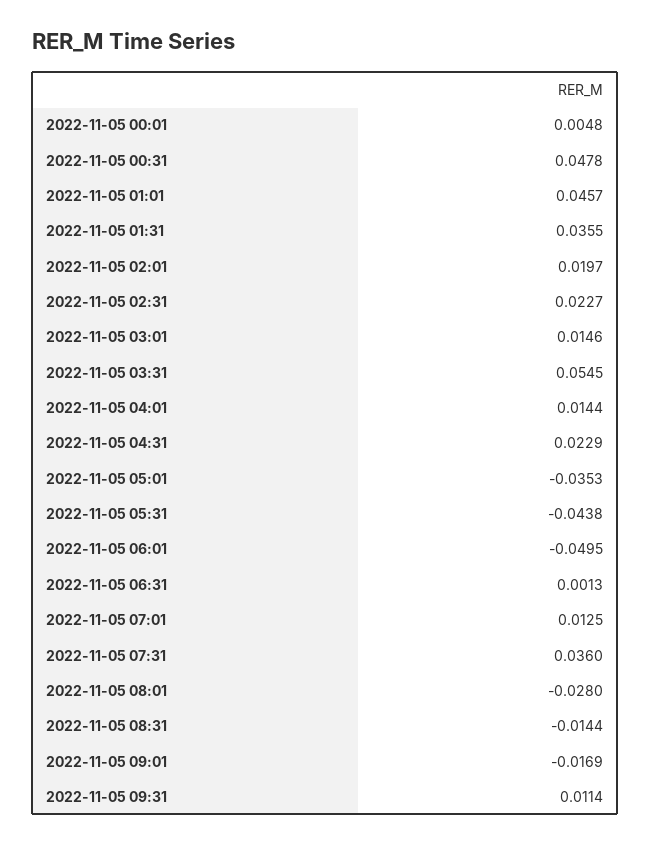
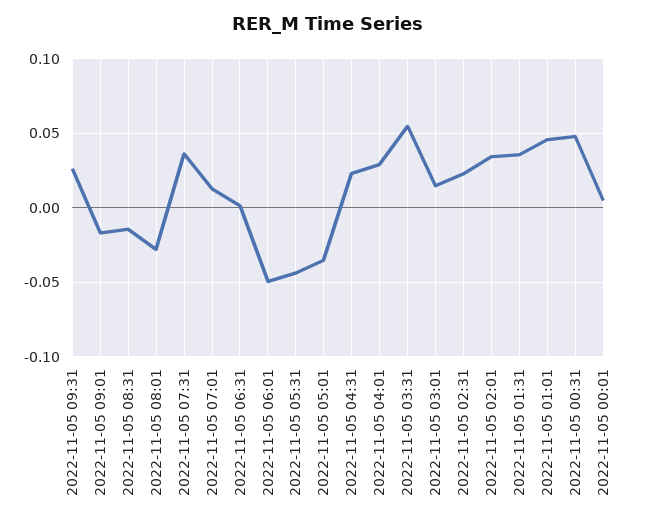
  {
    "2022-11-05 00:01": 0.0048,
    "2022-11-05 00:31": 0.0478,
    "2022-11-05 01:01": 0.0457,
    "2022-11-05 01:31": 0.0355,
-   "2022-11-05 02:01": 0.0197,
+   "2022-11-05 02:01": 0.035,
    "2022-11-05 02:31": 0.0227,
    "2022-11-05 03:01": 0.0146,
    "2022-11-05 03:31": 0.0545,
-   "2022-11-05 04:01": 0.0144,
+   "2022-11-05 04:01": 0.03,
    "2022-11-05 04:31": 0.0229,
    "2022-11-05 05:01": -0.0353,
    "2022-11-05 05:31": -0.0438,
    "2022-11-05 06:01": -0.0495,
    "2022-11-05 06:31": 0.0013,
    "2022-11-05 07:01": 0.0125,
    "2022-11-05 07:31": 0.036,
    "2022-11-05 08:01": -0.028,
    "2022-11-05 08:31": -0.0144,
    "2022-11-05 09:01": -0.0169,
-   "2022-11-05 09:31": 0.0114
+   "2022-11-05 09:31": 0.025
  }

